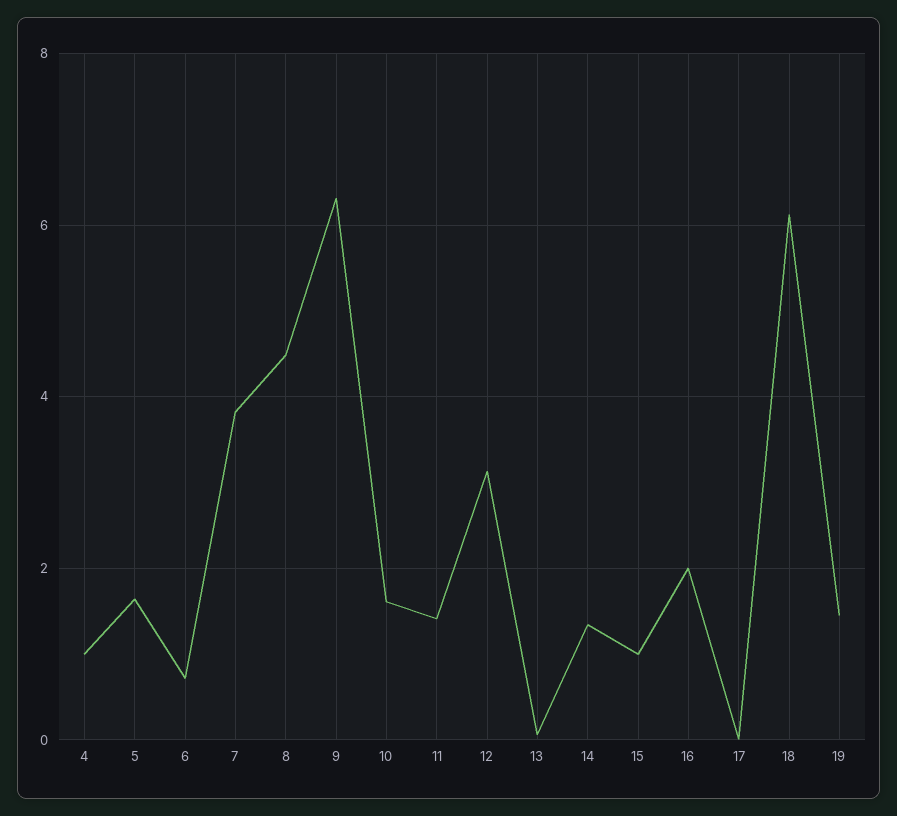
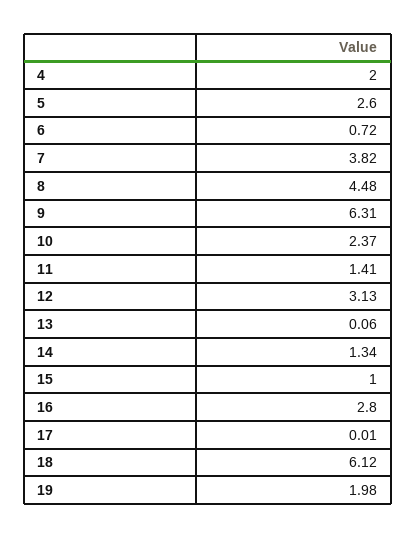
  {
-   "4": 1,
+   "4": 2,
-   "5": 1.6,
+   "5": 2.6,
    "6": 0.72,
    "7": 3.82,
    "8": 4.48,
    "9": 6.31,
-   "10": 1.6,
+   "10": 2.37,
    "11": 1.41,
    "12": 3.13,
    "13": 0.06,
    "14": 1.34,
    "15": 1,
-   "16": 2,
+   "16": 2.8,
    "17": 0.01,
    "18": 6.12,
-   "19": 1.4
+   "19": 1.98
  }

